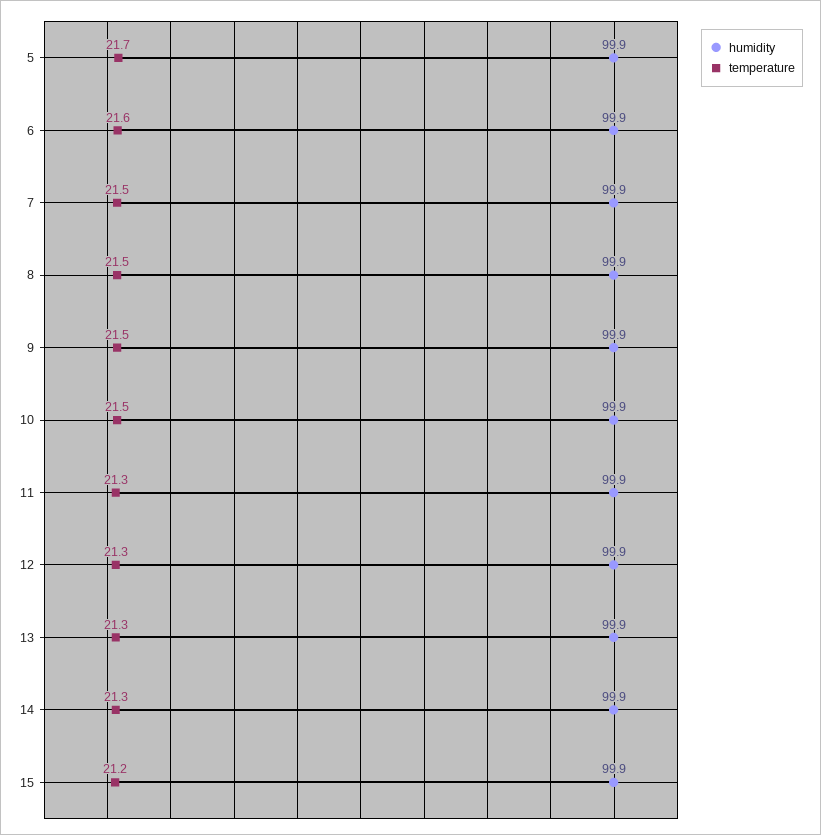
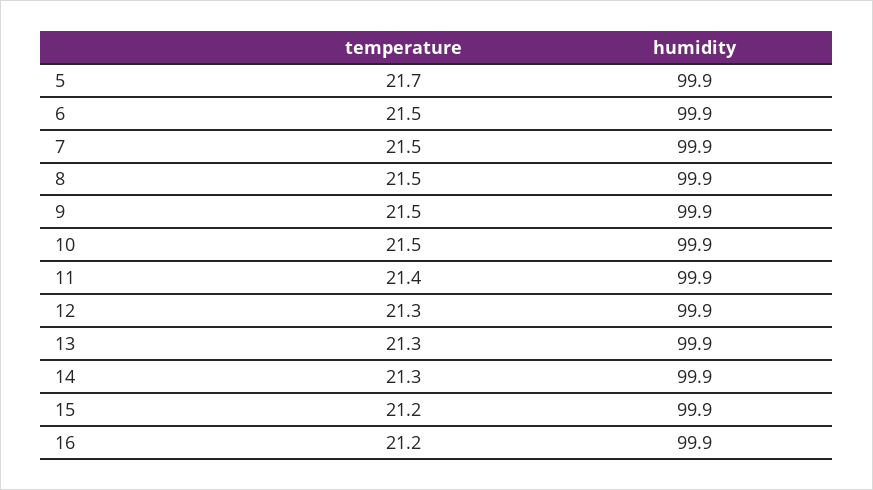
  {
    "humidity": {
      "5": 99.9,
      "6": 99.9,
      "7": 99.9,
      "8": 99.9,
      "9": 99.9,
      "10": 99.9,
      "11": 99.9,
      "12": 99.9,
      "13": 99.9,
      "14": 99.9,
-     "15": 99.9
+     "15": 99.9,
+     "16": 99.9
    },
    "temperature": {
      "5": 21.7,
-     "6": 21.6,
+     "6": 21.5,
      "7": 21.5,
      "8": 21.5,
      "9": 21.5,
      "10": 21.5,
-     "11": 21.3,
+     "11": 21.4,
      "12": 21.3,
      "13": 21.3,
      "14": 21.3,
-     "15": 21.2
+     "15": 21.2,
+     "16": 21.2
    }
  }

